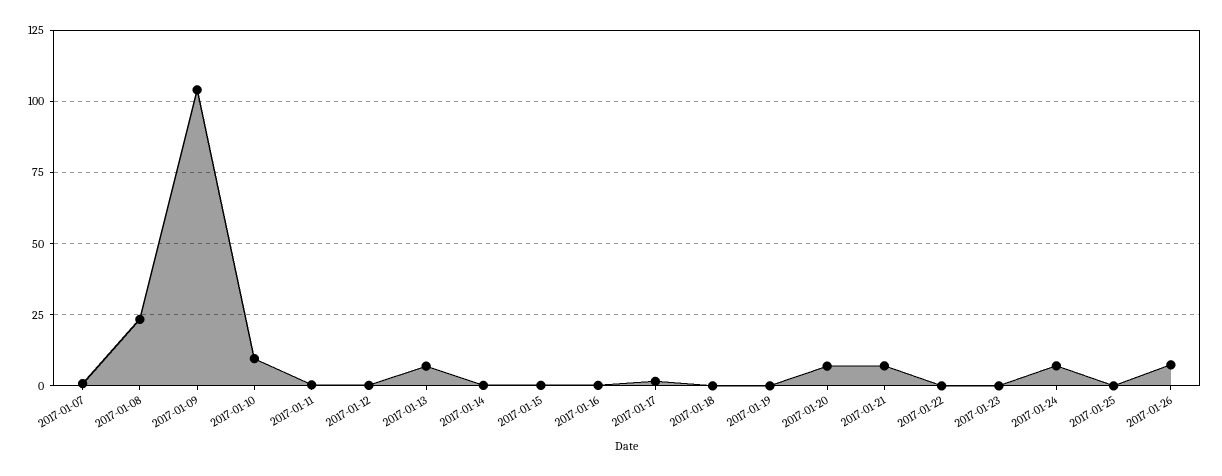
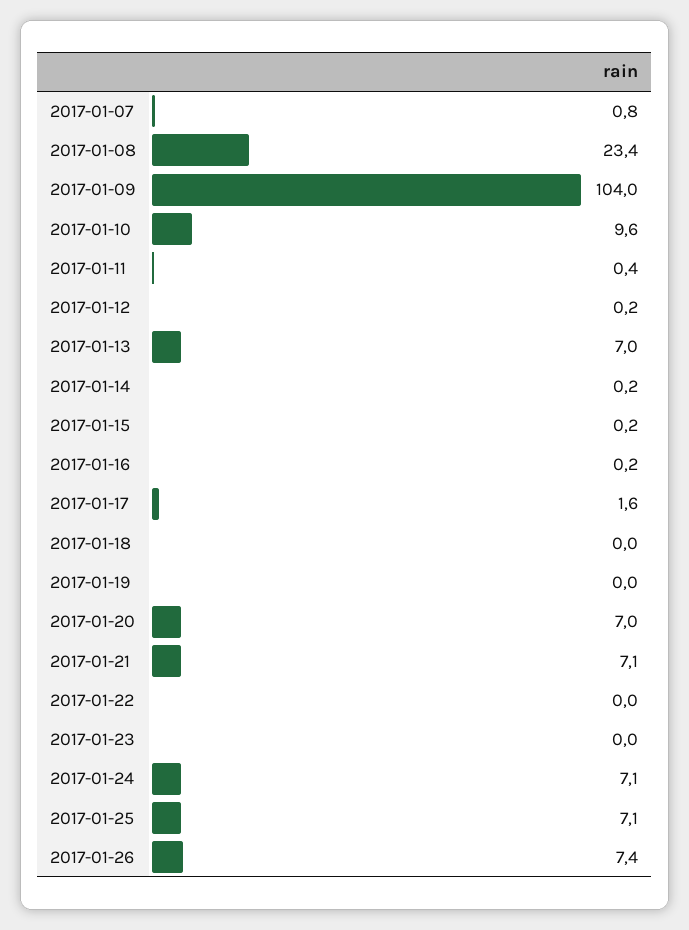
  {
    "2017-01-07": 0.8,
    "2017-01-08": 23.4,
    "2017-01-09": 104,
    "2017-01-10": 9.6,
    "2017-01-11": 0.4,
    "2017-01-12": 0.2,
    "2017-01-13": 7,
    "2017-01-14": 0.2,
    "2017-01-15": 0.2,
    "2017-01-16": 0.2,
    "2017-01-17": 1.6,
    "2017-01-18": 0,
    "2017-01-19": 0,
    "2017-01-20": 7,
    "2017-01-21": 7.1,
    "2017-01-22": 0,
    "2017-01-23": 0,
    "2017-01-24": 7.1,
-   "2017-01-25": 0,
+   "2017-01-25": 7.1,
    "2017-01-26": 7.4
  }

